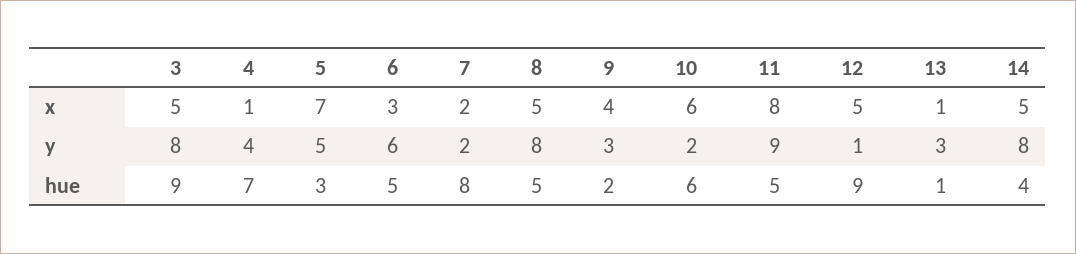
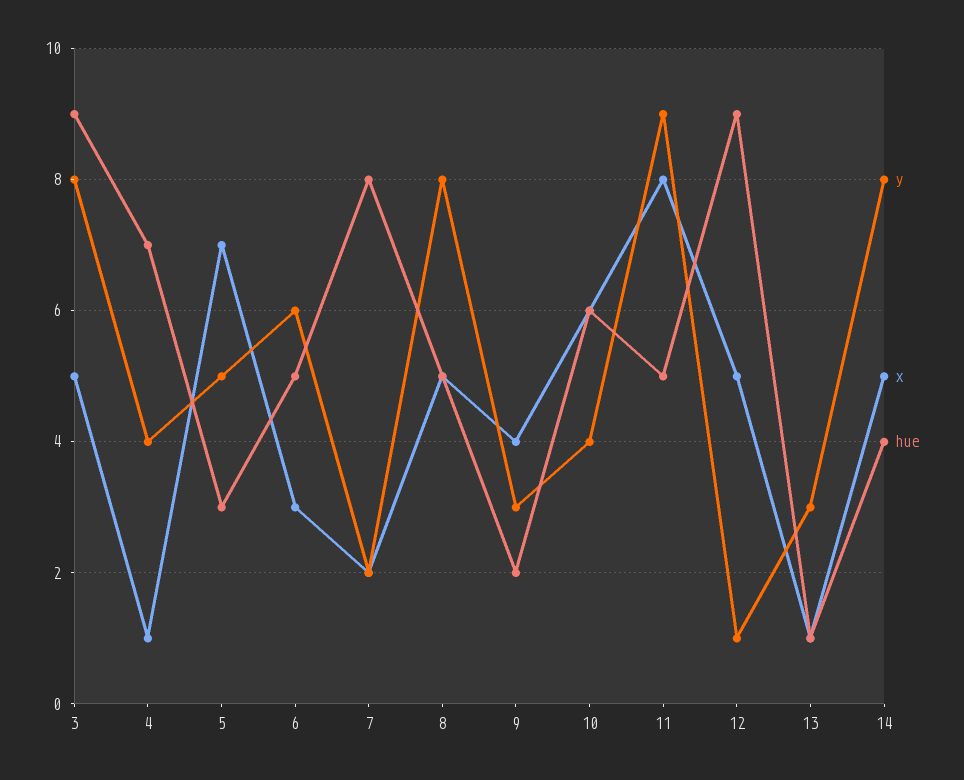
  {
    "x": {
      "3": 5,
      "4": 1,
      "5": 7,
      "6": 3,
      "7": 2,
      "8": 5,
      "9": 4,
      "10": 6,
      "11": 8,
      "12": 5,
      "13": 1,
      "14": 5
    },
    "y": {
      "3": 8,
      "4": 4,
      "5": 5,
      "6": 6,
      "7": 2,
      "8": 8,
      "9": 3,
-     "10": 2,
+     "10": 4,
      "11": 9,
      "12": 1,
      "13": 3,
      "14": 8
    },
    "hue": {
      "3": 9,
      "4": 7,
      "5": 3,
      "6": 5,
      "7": 8,
      "8": 5,
      "9": 2,
      "10": 6,
      "11": 5,
      "12": 9,
      "13": 1,
      "14": 4
    }
  }

